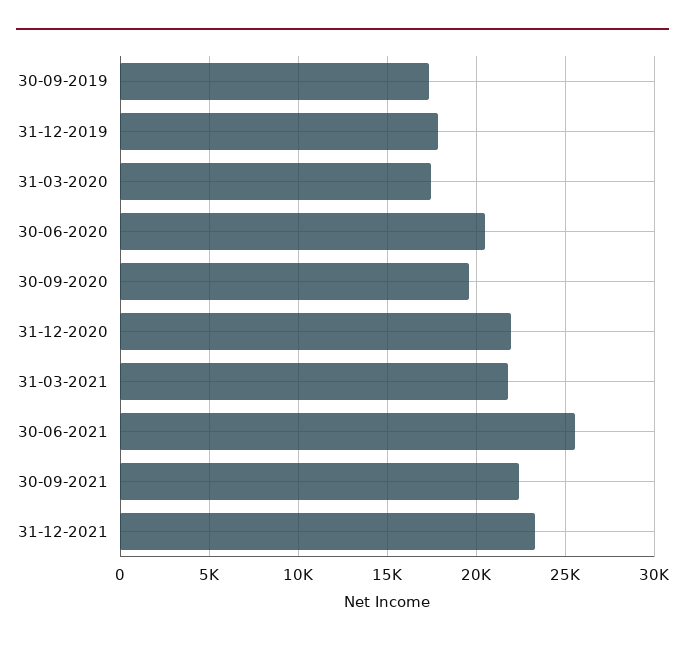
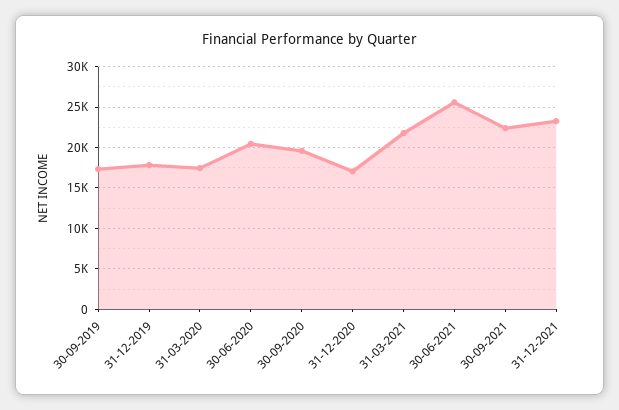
  {
    "30-09-2019": 17500,
    "31-12-2019": 18000,
    "31-03-2020": 17500,
    "30-06-2020": 20500,
    "30-09-2020": 19500,
-   "31-12-2020": 22000,
+   "31-12-2020": 17000,
    "31-03-2021": 22000,
    "30-06-2021": 25500,
    "30-09-2021": 22500,
    "31-12-2021": 23500
  }

